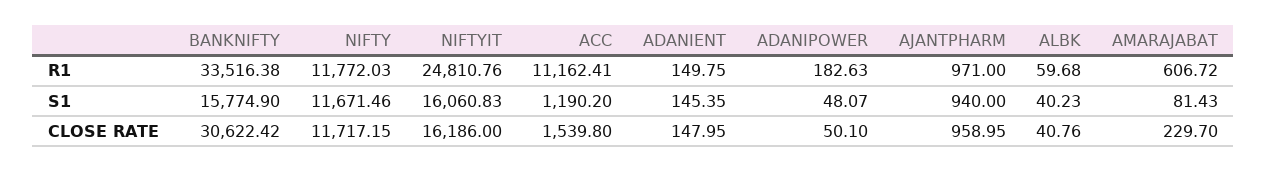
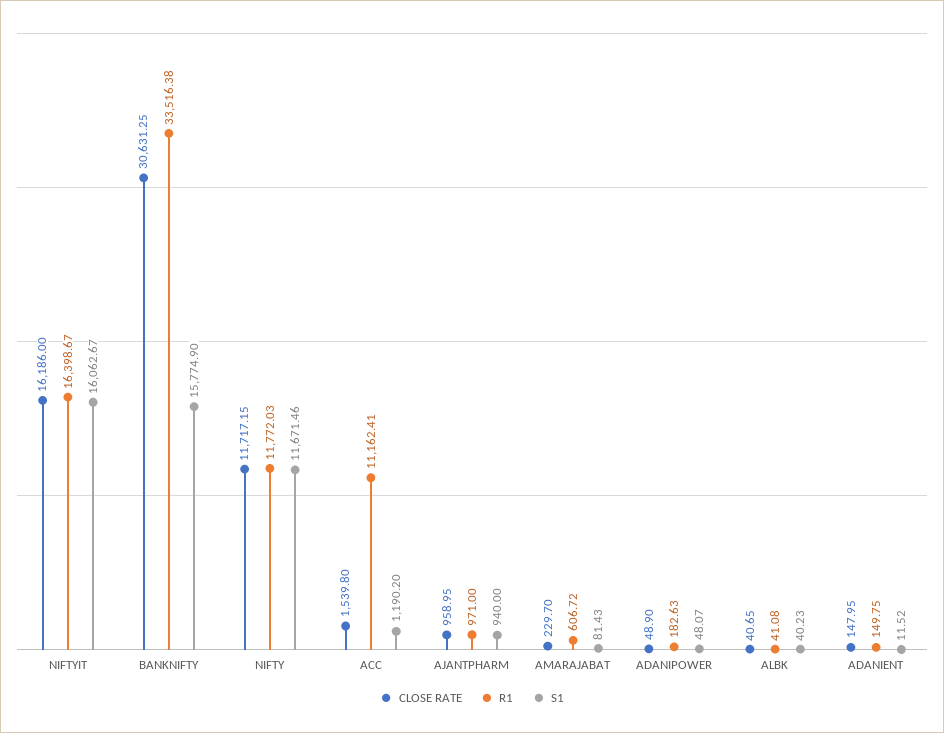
  {
    "R1": {
      "BANKNIFTY": 33516.38,
      "NIFTY": 11772.03,
-     "NIFTYIT": 24810.76,
+     "NIFTYIT": 16398.67,
      "ACC": 11162.41,
      "ADANIENT": 149.75,
      "ADANIPOWER": 182.63,
      "AJANTPHARM": 971,
-     "ALBK": 59.68,
+     "ALBK": 41.08,
      "AMARAJABAT": 606.72
    },
    "S1": {
      "BANKNIFTY": 15774.9,
      "NIFTY": 11671.46,
-     "NIFTYIT": 16060.83,
+     "NIFTYIT": 16062.67,
      "ACC": 1190.2,
-     "ADANIENT": 145.35,
+     "ADANIENT": 11.52,
      "ADANIPOWER": 48.07,
      "AJANTPHARM": 940,
      "ALBK": 40.23,
      "AMARAJABAT": 81.43
    },
    "CLOSE RATE": {
-     "BANKNIFTY": 30622.42,
+     "BANKNIFTY": 30631.25,
      "NIFTY": 11717.15,
      "NIFTYIT": 16186,
      "ACC": 1539.8,
      "ADANIENT": 147.95,
-     "ADANIPOWER": 50.1,
+     "ADANIPOWER": 48.9,
      "AJANTPHARM": 958.95,
-     "ALBK": 40.76,
+     "ALBK": 40.65,
      "AMARAJABAT": 229.7
    }
  }

